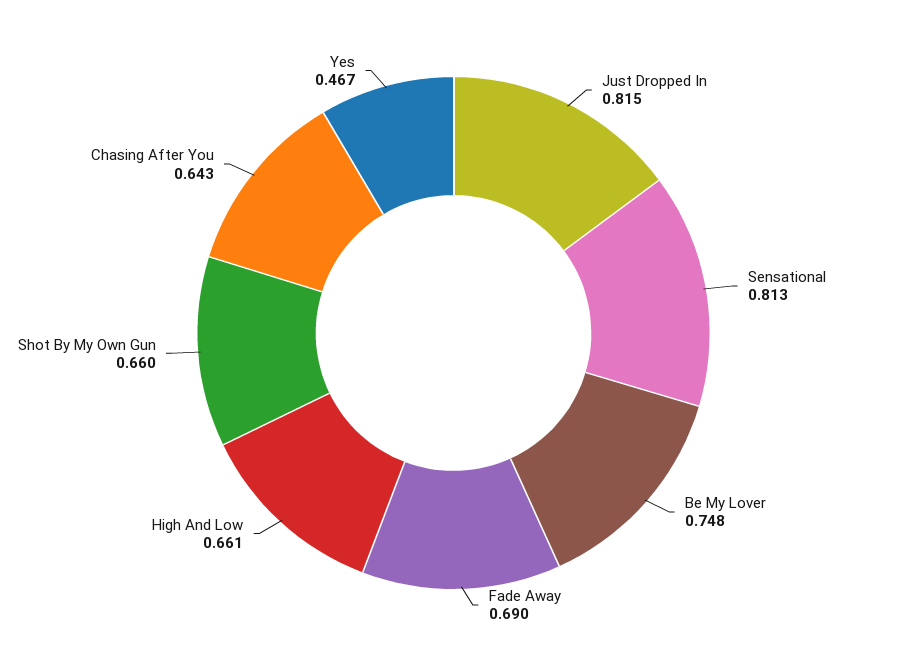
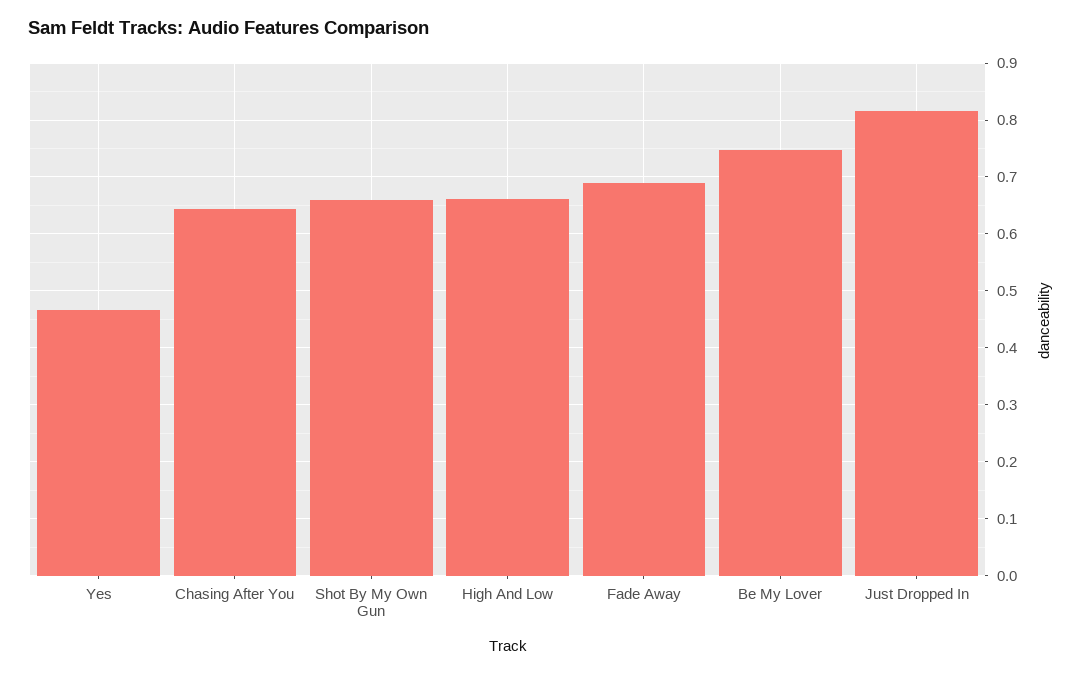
  {
    "Just Dropped In": 0.815,
-   "Sensational": 0.813,
    "Be My Lover": 0.748,
    "Fade Away": 0.69,
    "High And Low": 0.661,
    "Shot By My Own Gun": 0.66,
    "Chasing After You": 0.643,
    "Yes": 0.467
  }

